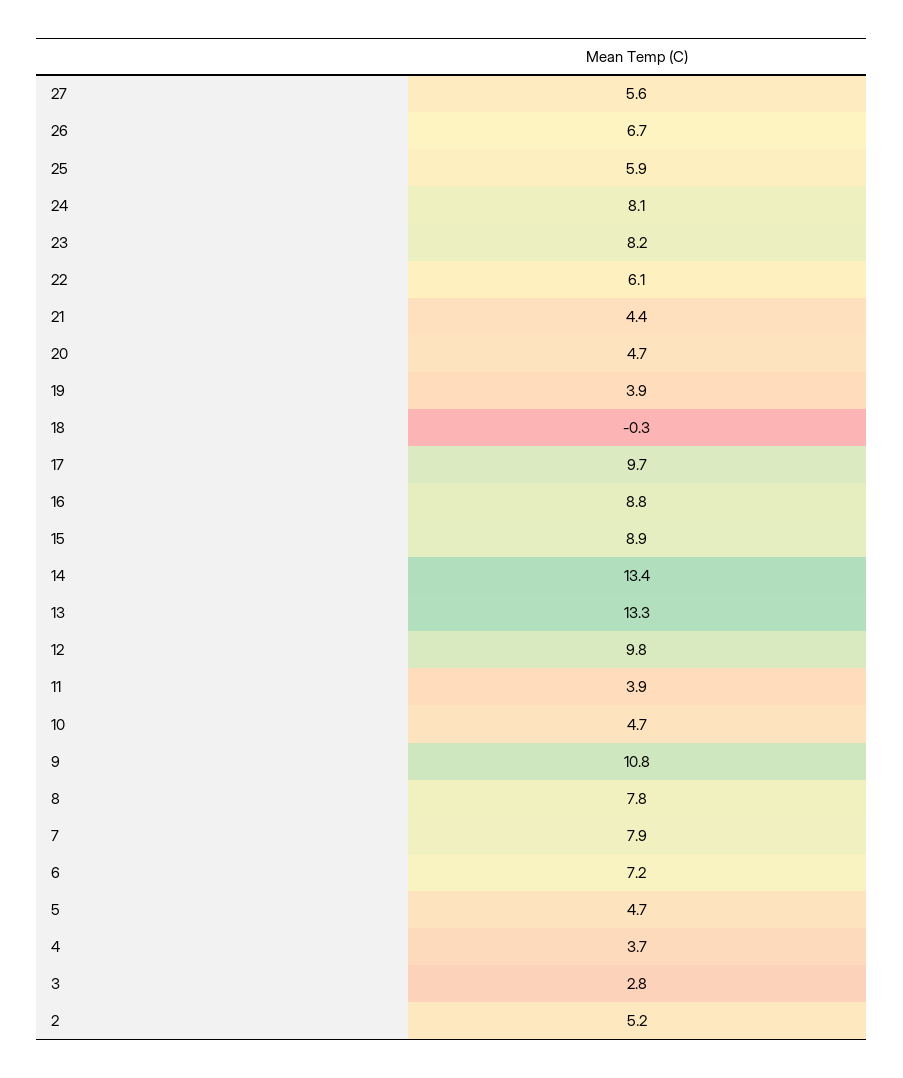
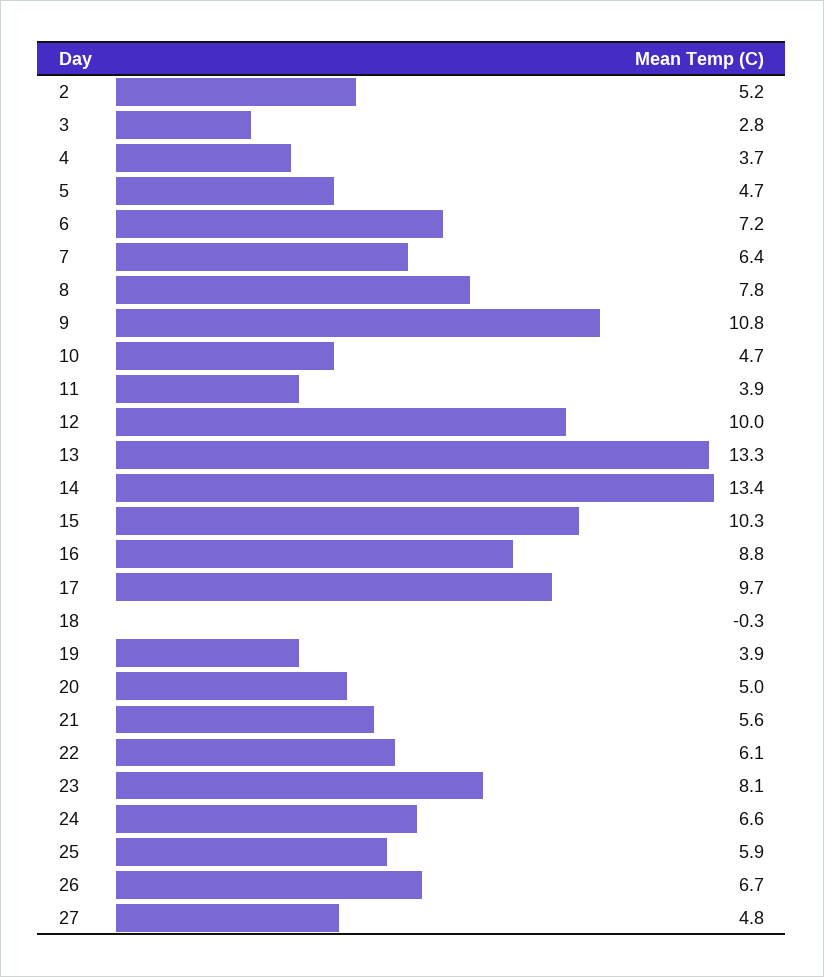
  {
-   "27": 5.6,
+   "27": 4.8,
    "26": 6.7,
    "25": 5.9,
-   "24": 8.1,
+   "24": 6.6,
-   "23": 8.2,
+   "23": 8.1,
    "22": 6.1,
-   "21": 4.4,
+   "21": 5.6,
-   "20": 4.7,
+   "20": 5,
    "19": 3.9,
    "18": -0.3,
    "17": 9.7,
    "16": 8.8,
-   "15": 8.9,
+   "15": 10.3,
    "14": 13.4,
    "13": 13.3,
-   "12": 9.8,
+   "12": 10,
    "11": 3.9,
    "10": 4.7,
    "9": 10.8,
    "8": 7.8,
-   "7": 7.9,
+   "7": 6.4,
    "6": 7.2,
    "5": 4.7,
    "4": 3.7,
    "3": 2.8,
    "2": 5.2
  }

